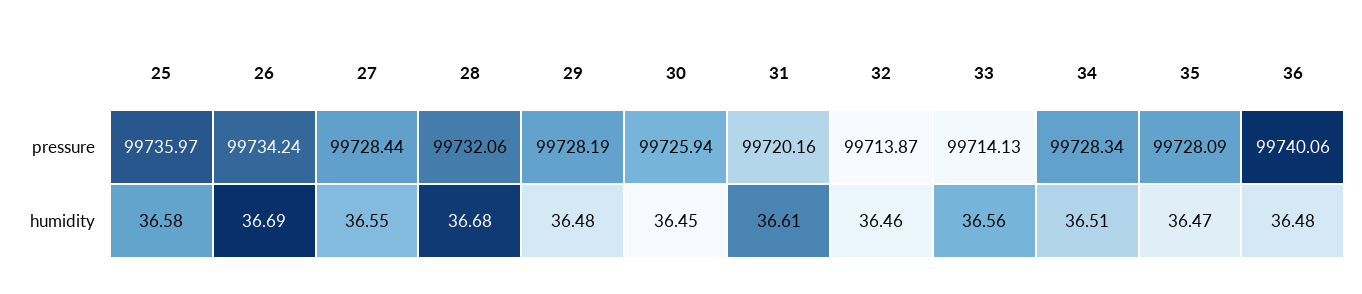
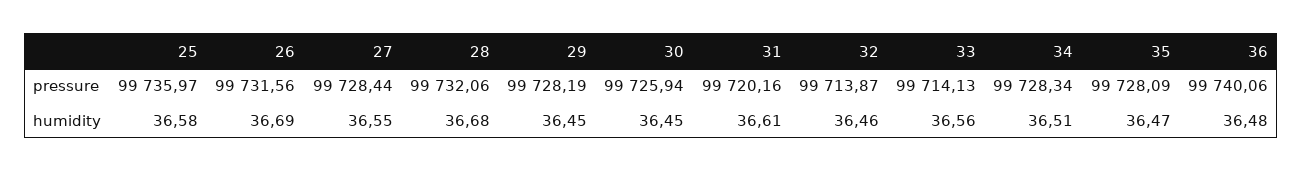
  {
    "25": {
      "pressure": 99735.97,
      "humidity": 36.58
    },
    "26": {
-     "pressure": 99734.24,
+     "pressure": 99731.56,
      "humidity": 36.69
    },
    "27": {
      "pressure": 99728.44,
      "humidity": 36.55
    },
    "28": {
      "pressure": 99732.06,
      "humidity": 36.68
    },
    "29": {
      "pressure": 99728.19,
-     "humidity": 36.48
+     "humidity": 36.45
    },
    "30": {
      "pressure": 99725.94,
      "humidity": 36.45
    },
    "31": {
      "pressure": 99720.16,
      "humidity": 36.61
    },
    "32": {
      "pressure": 99713.87,
      "humidity": 36.46
    },
    "33": {
      "pressure": 99714.13,
      "humidity": 36.56
    },
    "34": {
      "pressure": 99728.34,
      "humidity": 36.51
    },
    "35": {
      "pressure": 99728.09,
      "humidity": 36.47
    },
    "36": {
      "pressure": 99740.06,
      "humidity": 36.48
    }
  }

